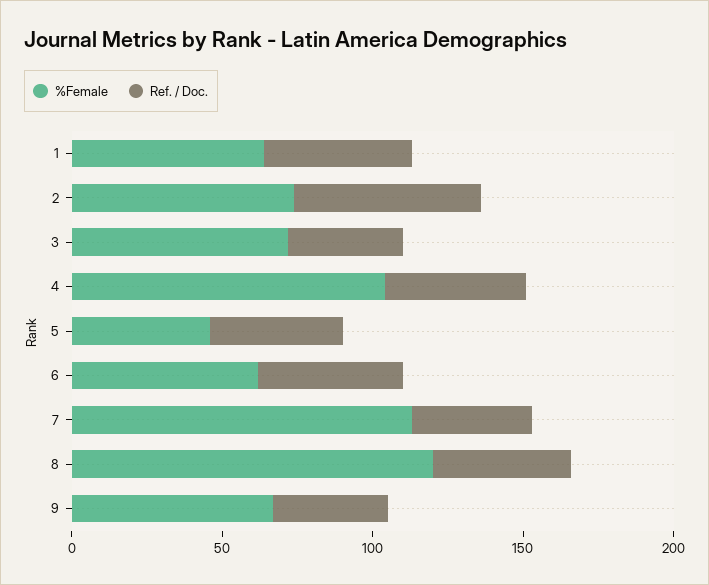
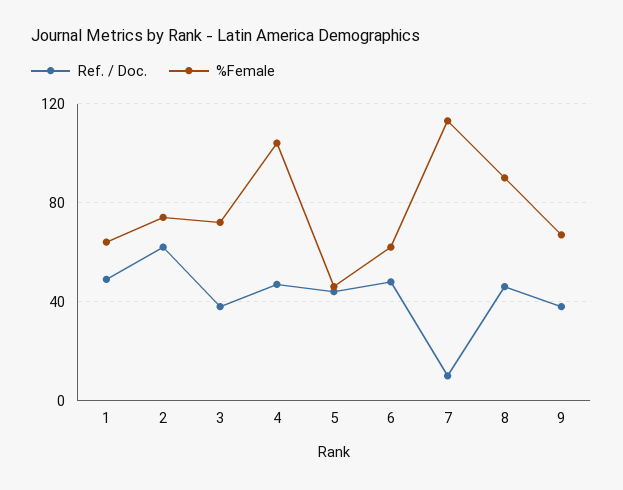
  {
    "%Female": {
      "1": 65,
      "2": 75,
      "3": 70,
      "4": 105,
      "5": 45,
      "6": 60,
      "7": 115,
-     "8": 120,
+     "8": 90,
      "9": 65
    },
    "Ref. / Doc.": {
      "1": 50,
      "2": 60,
      "3": 40,
      "4": 45,
      "5": 45,
      "6": 50,
-     "7": 40,
+     "7": 10,
      "8": 45,
      "9": 40
    }
  }

